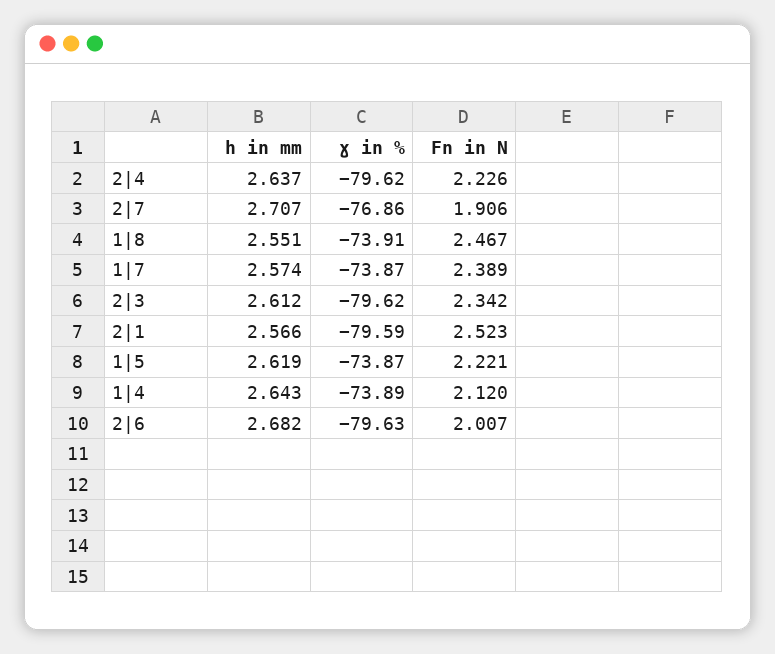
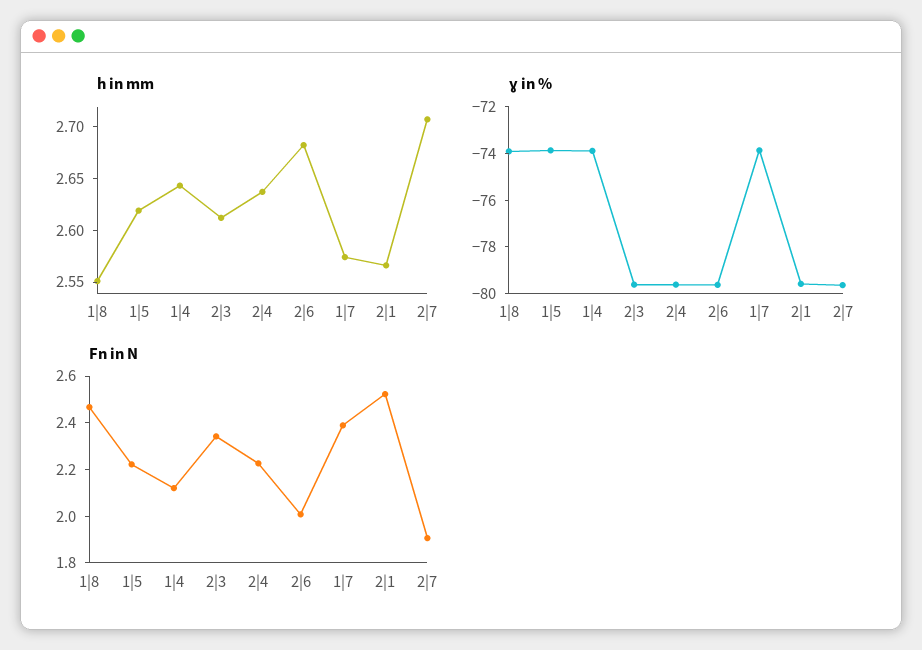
  {
    "h in mm": {
      "2|4": 2.637,
      "2|7": 2.707,
      "1|8": 2.551,
      "1|7": 2.574,
      "2|3": 2.612,
      "2|1": 2.566,
      "1|5": 2.619,
      "1|4": 2.643,
      "2|6": 2.682
    },
    "ɣ in %": {
      "2|4": -79.62,
-     "2|7": -76.86,
+     "2|7": -79.5,
      "1|8": -73.91,
      "1|7": -73.87,
      "2|3": -79.62,
      "2|1": -79.59,
      "1|5": -73.87,
      "1|4": -73.89,
      "2|6": -79.63
    },
    "Fn in N": {
      "2|4": 2.226,
      "2|7": 1.906,
      "1|8": 2.467,
      "1|7": 2.389,
      "2|3": 2.342,
      "2|1": 2.523,
      "1|5": 2.221,
      "1|4": 2.12,
      "2|6": 2.007
    }
  }

